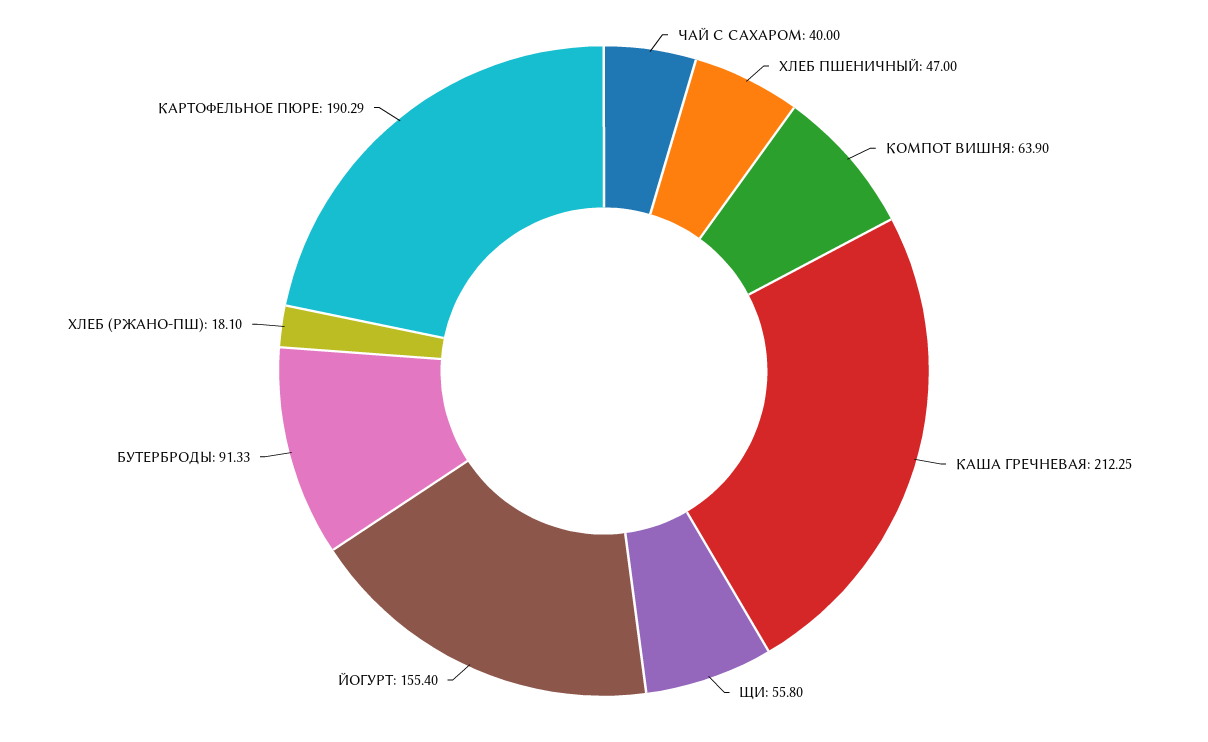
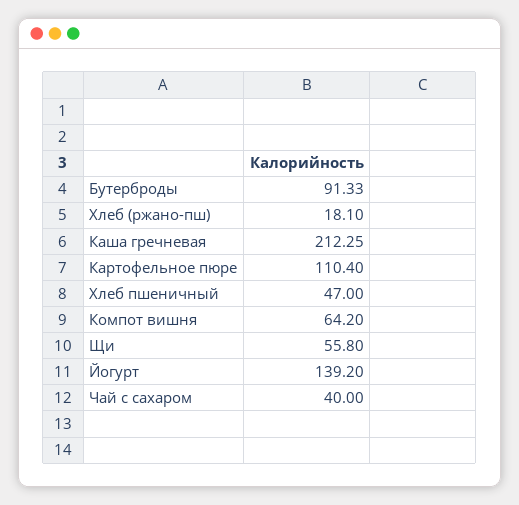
  {
    "ЧАЙ С САХАРОМ": 40,
    "ХЛЕБ ПШЕНИЧНЫЙ": 47,
-   "КОМПОТ ВИШНЯ": 63.9,
+   "КОМПОТ ВИШНЯ": 64.2,
    "КАША ГРЕЧНЕВАЯ": 212.25,
    "ЩИ": 55.8,
-   "ЙОГУРТ": 155.4,
+   "ЙОГУРТ": 139.2,
    "БУТЕРБРОДЫ": 91.33,
    "ХЛЕБ (РЖАНО-ПШ)": 18.1,
-   "КАРТОФЕЛЬНОЕ ПЮРЕ": 190.29
+   "КАРТОФЕЛЬНОЕ ПЮРЕ": 110.4
  }

